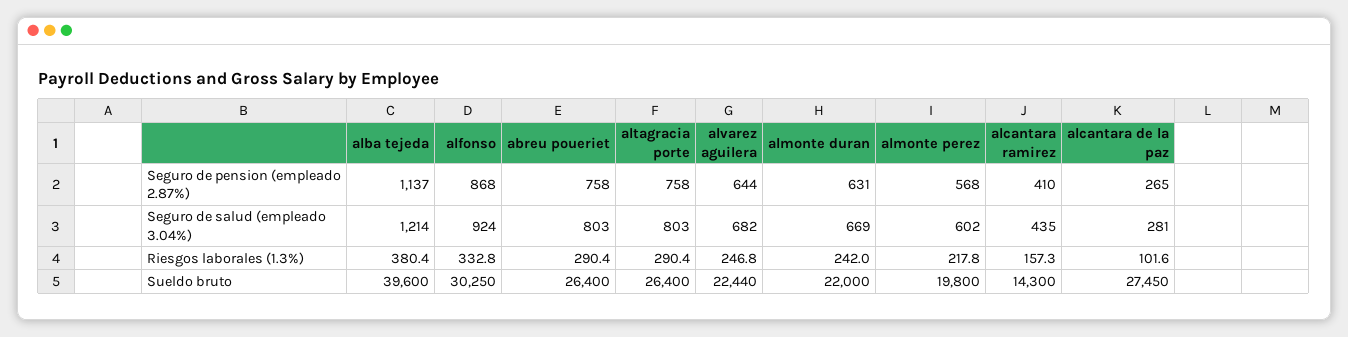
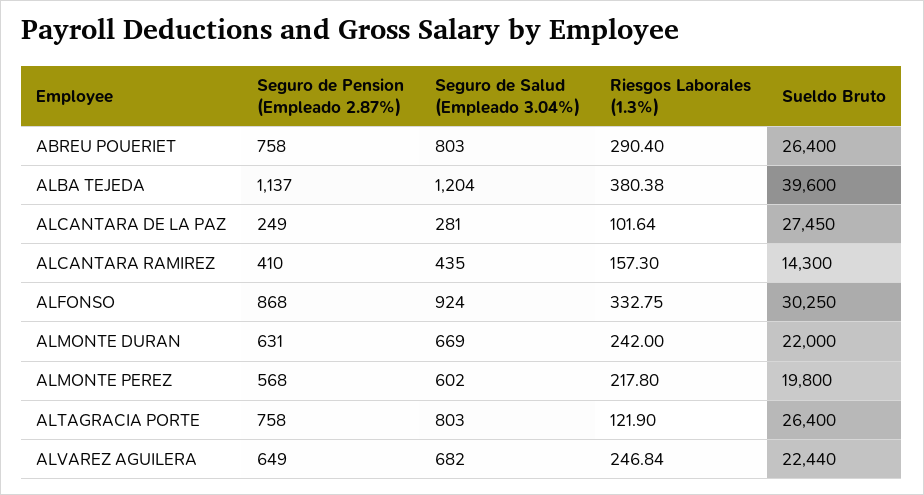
  {
    "alba tejeda": {
      "Seguro de pension (empleado 2.87%)": 1137,
-     "Seguro de salud (empleado 3.04%)": 1214,
+     "Seguro de salud (empleado 3.04%)": 1204,
      "Riesgos laborales (1.3%)": 380.38,
      "Sueldo bruto": 39600
    },
    "alfonso": {
      "Seguro de pension (empleado 2.87%)": 868,
      "Seguro de salud (empleado 3.04%)": 924,
      "Riesgos laborales (1.3%)": 332.75,
      "Sueldo bruto": 30250
    },
    "abreu poueriet": {
      "Seguro de pension (empleado 2.87%)": 758,
      "Seguro de salud (empleado 3.04%)": 803,
      "Riesgos laborales (1.3%)": 290.4,
      "Sueldo bruto": 26400
    },
    "altagracia porte": {
      "Seguro de pension (empleado 2.87%)": 758,
      "Seguro de salud (empleado 3.04%)": 803,
-     "Riesgos laborales (1.3%)": 290.4,
+     "Riesgos laborales (1.3%)": 121.9,
      "Sueldo bruto": 26400
    },
    "alvarez aguilera": {
-     "Seguro de pension (empleado 2.87%)": 644,
+     "Seguro de pension (empleado 2.87%)": 649,
      "Seguro de salud (empleado 3.04%)": 682,
      "Riesgos laborales (1.3%)": 246.84,
      "Sueldo bruto": 22440
    },
    "almonte duran": {
      "Seguro de pension (empleado 2.87%)": 631,
      "Seguro de salud (empleado 3.04%)": 669,
      "Riesgos laborales (1.3%)": 242,
      "Sueldo bruto": 22000
    },
    "almonte perez": {
      "Seguro de pension (empleado 2.87%)": 568,
      "Seguro de salud (empleado 3.04%)": 602,
      "Riesgos laborales (1.3%)": 217.8,
      "Sueldo bruto": 19800
    },
    "alcantara ramirez": {
      "Seguro de pension (empleado 2.87%)": 410,
      "Seguro de salud (empleado 3.04%)": 435,
      "Riesgos laborales (1.3%)": 157.3,
      "Sueldo bruto": 14300
    },
    "alcantara de la paz": {
-     "Seguro de pension (empleado 2.87%)": 265,
+     "Seguro de pension (empleado 2.87%)": 249,
      "Seguro de salud (empleado 3.04%)": 281,
      "Riesgos laborales (1.3%)": 101.64,
      "Sueldo bruto": 27450
    }
  }

